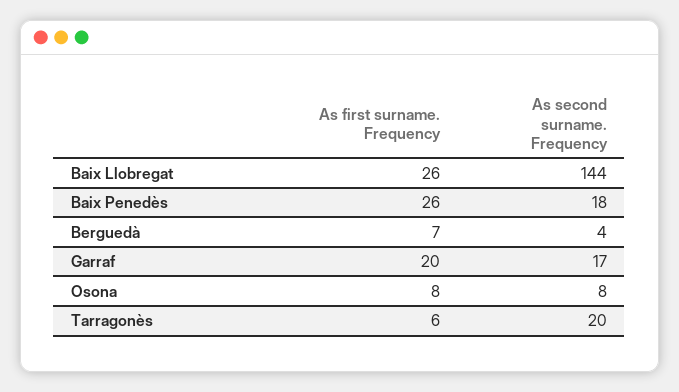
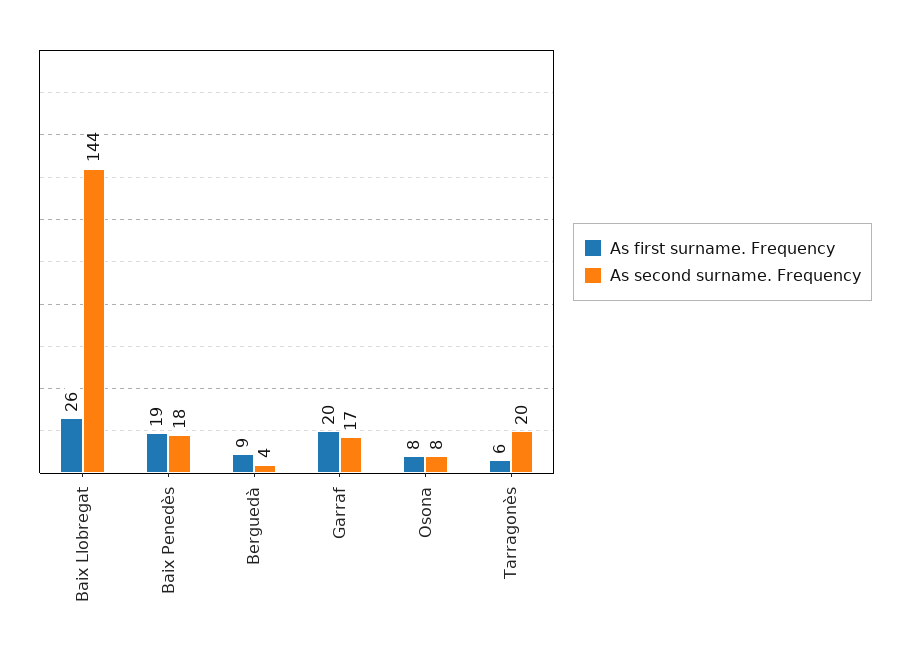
  {
    "As first surname. Frequency": {
      "Baix Llobregat": 26,
-     "Baix Penedès": 26,
+     "Baix Penedès": 19,
-     "Berguedà": 7,
+     "Berguedà": 9,
      "Garraf": 20,
      "Osona": 8,
      "Tarragonès": 6
    },
    "As second surname. Frequency": {
      "Baix Llobregat": 144,
      "Baix Penedès": 18,
      "Berguedà": 4,
      "Garraf": 17,
      "Osona": 8,
      "Tarragonès": 20
    }
  }

